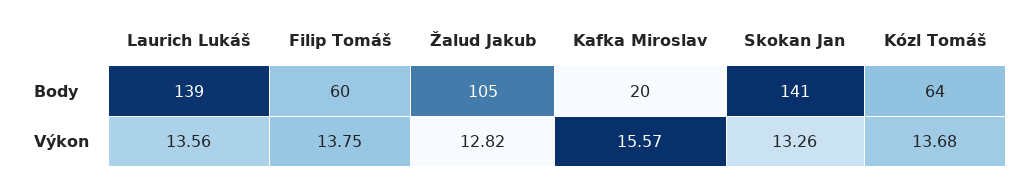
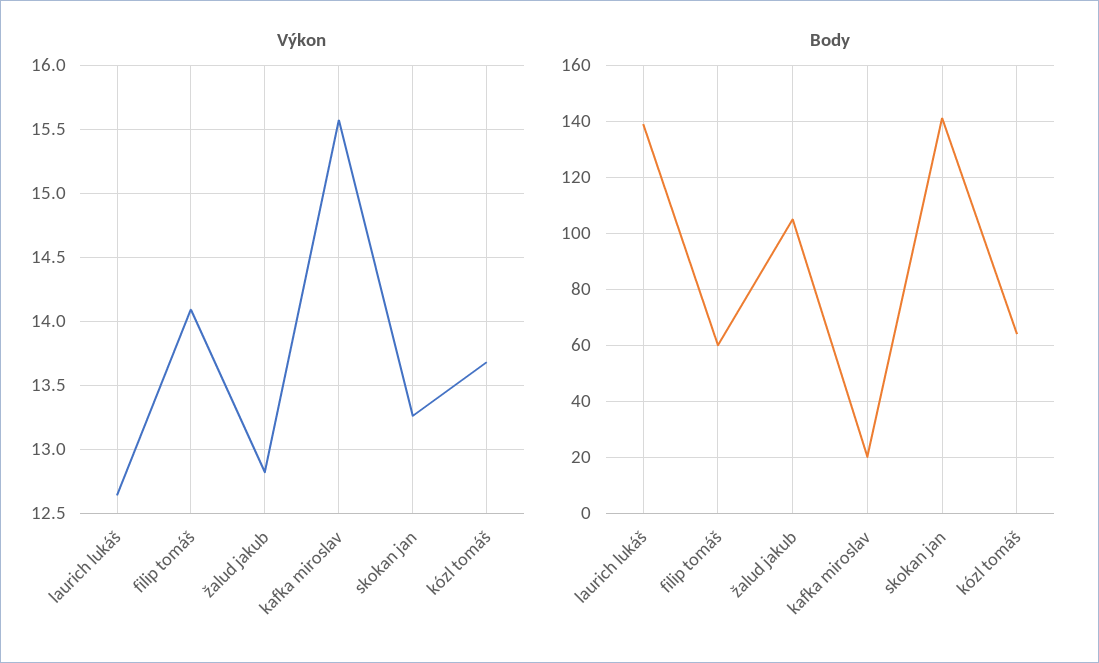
  {
    "Body": {
      "Laurich Lukáš": 139,
      "Filip Tomáš": 60,
      "Žalud Jakub": 105,
      "Kafka Miroslav": 20,
      "Skokan Jan": 141,
      "Kózl Tomáš": 64
    },
    "Výkon": {
-     "Laurich Lukáš": 13.56,
+     "Laurich Lukáš": 12.65,
-     "Filip Tomáš": 13.75,
+     "Filip Tomáš": 14.1,
      "Žalud Jakub": 12.82,
      "Kafka Miroslav": 15.57,
      "Skokan Jan": 13.26,
      "Kózl Tomáš": 13.68
    }
  }

